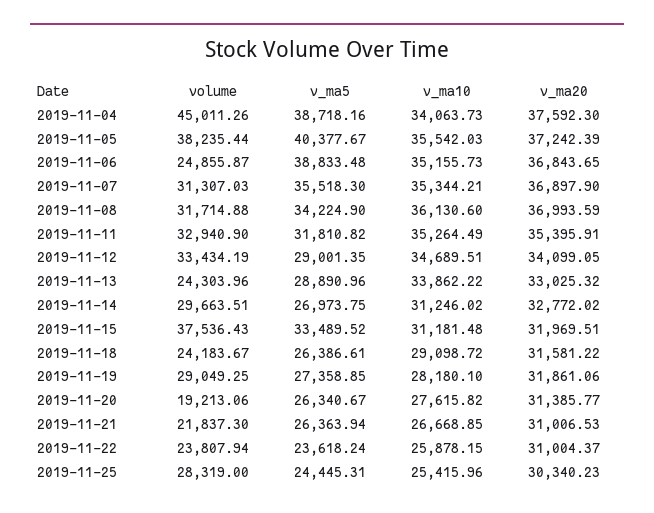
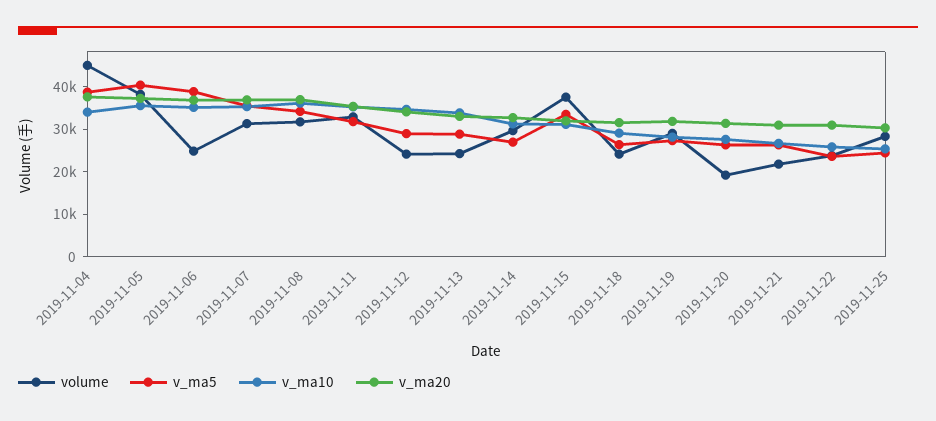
  {
    "volume": {
      "2019-11-04": 45011.26,
      "2019-11-05": 38235.44,
      "2019-11-06": 24855.87,
      "2019-11-07": 31307.03,
      "2019-11-08": 31714.88,
      "2019-11-11": 32940.9,
-     "2019-11-12": 33434.19,
+     "2019-11-12": 24000,
      "2019-11-13": 24303.96,
      "2019-11-14": 29663.51,
      "2019-11-15": 37536.43,
      "2019-11-18": 24183.67,
      "2019-11-19": 29049.25,
      "2019-11-20": 19213.06,
      "2019-11-21": 21837.3,
      "2019-11-22": 23807.94,
      "2019-11-25": 28319
    },
    "v_ma5": {
      "2019-11-04": 38718.16,
      "2019-11-05": 40377.67,
      "2019-11-06": 38833.48,
      "2019-11-07": 35518.3,
      "2019-11-08": 34224.9,
      "2019-11-11": 31810.82,
      "2019-11-12": 29001.35,
      "2019-11-13": 28890.96,
      "2019-11-14": 26973.75,
      "2019-11-15": 33489.52,
      "2019-11-18": 26386.61,
      "2019-11-19": 27358.85,
      "2019-11-20": 26340.67,
      "2019-11-21": 26363.94,
      "2019-11-22": 23618.24,
      "2019-11-25": 24445.31
    },
    "v_ma10": {
      "2019-11-04": 34063.73,
      "2019-11-05": 35542.03,
      "2019-11-06": 35155.73,
      "2019-11-07": 35344.21,
      "2019-11-08": 36130.6,
      "2019-11-11": 35264.49,
      "2019-11-12": 34689.51,
      "2019-11-13": 33862.22,
      "2019-11-14": 31246.02,
      "2019-11-15": 31181.48,
      "2019-11-18": 29098.72,
      "2019-11-19": 28180.1,
      "2019-11-20": 27615.82,
      "2019-11-21": 26668.85,
      "2019-11-22": 25878.15,
      "2019-11-25": 25415.96
    },
    "v_ma20": {
      "2019-11-04": 37592.3,
      "2019-11-05": 37242.39,
      "2019-11-06": 36843.65,
      "2019-11-07": 36897.9,
      "2019-11-08": 36993.59,
      "2019-11-11": 35395.91,
      "2019-11-12": 34099.05,
      "2019-11-13": 33025.32,
      "2019-11-14": 32772.02,
      "2019-11-15": 31969.51,
      "2019-11-18": 31581.22,
      "2019-11-19": 31861.06,
      "2019-11-20": 31385.77,
      "2019-11-21": 31006.53,
      "2019-11-22": 31004.37,
      "2019-11-25": 30340.23
    }
  }

